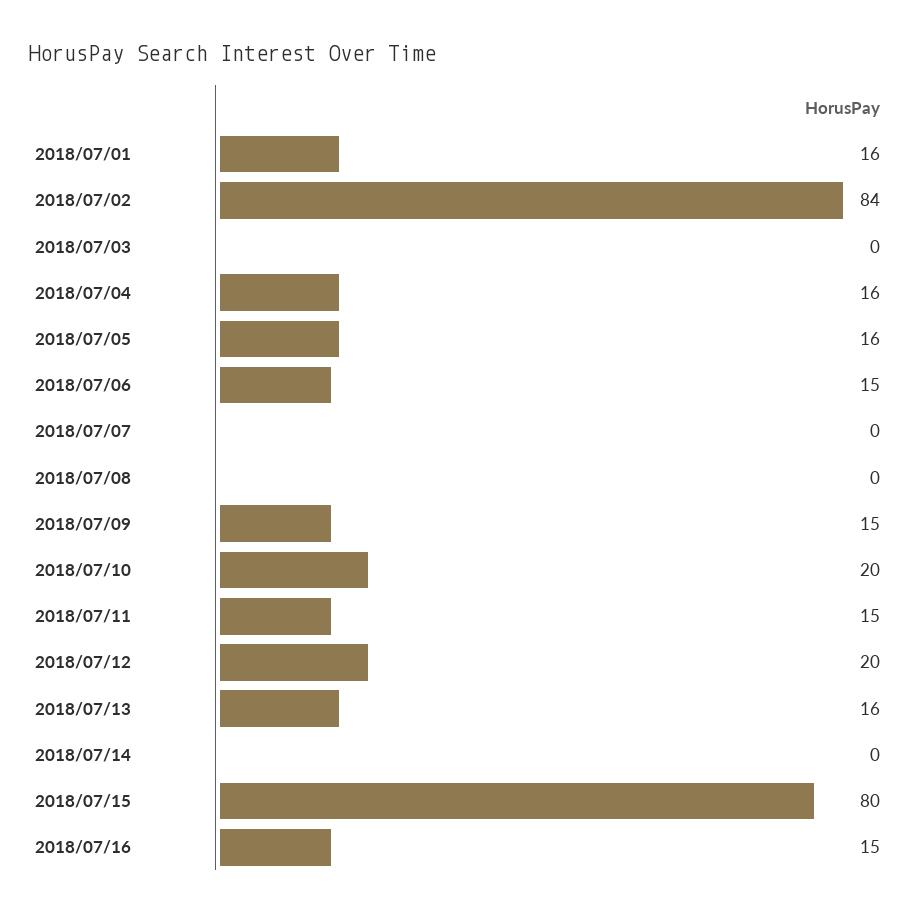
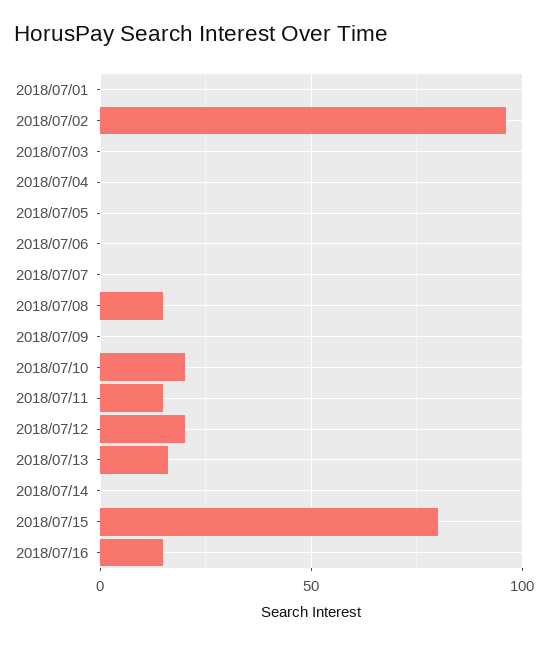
  {
-   "2018/07/01": 16,
+   "2018/07/01": 0,
-   "2018/07/02": 84,
+   "2018/07/02": 95,
    "2018/07/03": 0,
-   "2018/07/04": 16,
+   "2018/07/04": 0,
-   "2018/07/05": 16,
+   "2018/07/05": 0,
-   "2018/07/06": 15,
+   "2018/07/06": 0,
    "2018/07/07": 0,
-   "2018/07/08": 0,
+   "2018/07/08": 15,
-   "2018/07/09": 15,
+   "2018/07/09": 0,
    "2018/07/10": 20,
    "2018/07/11": 15,
    "2018/07/12": 20,
    "2018/07/13": 16,
    "2018/07/14": 0,
    "2018/07/15": 80,
    "2018/07/16": 15
  }

